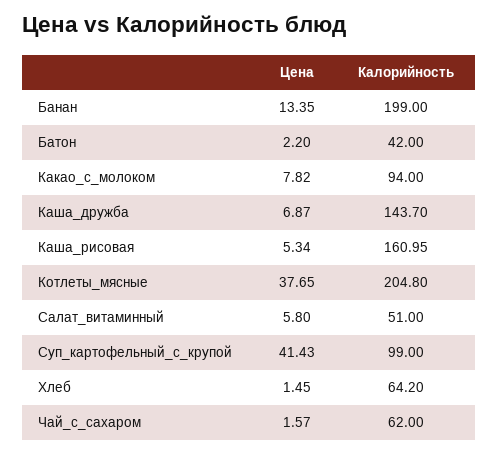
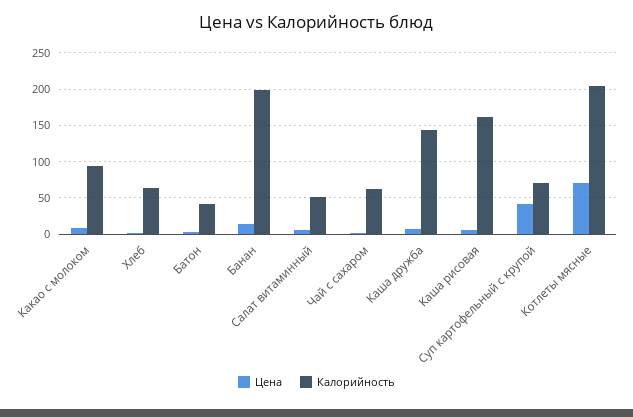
  {
    "Цена": {
      "Банан": 13.35,
      "Батон": 2.2,
      "Какао_с_молоком": 7.82,
      "Каша_дружба": 6.87,
      "Каша_рисовая": 5.34,
-     "Котлеты_мясные": 37.65,
+     "Котлеты_мясные": 70,
      "Салат_витаминный": 5.8,
      "Суп_картофельный_с_крупой": 41.43,
      "Хлеб": 1.45,
      "Чай_с_сахаром": 1.57
    },
    "Калорийность": {
      "Банан": 199,
      "Батон": 42,
      "Какао_с_молоком": 94,
      "Каша_дружба": 143.7,
      "Каша_рисовая": 160.95,
      "Котлеты_мясные": 204.8,
      "Салат_витаминный": 51,
-     "Суп_картофельный_с_крупой": 99,
+     "Суп_картофельный_с_крупой": 70,
      "Хлеб": 64.2,
      "Чай_с_сахаром": 62
    }
  }

